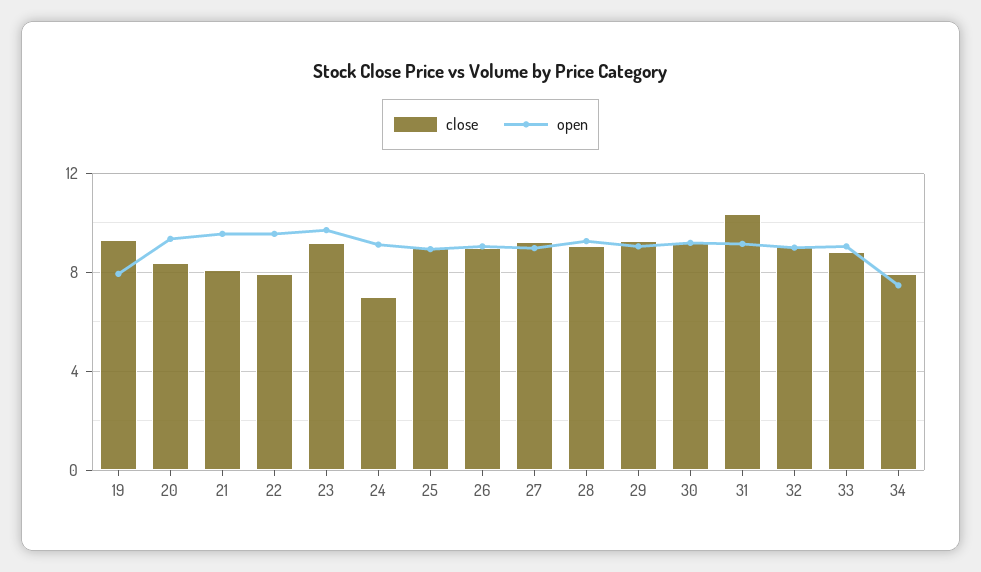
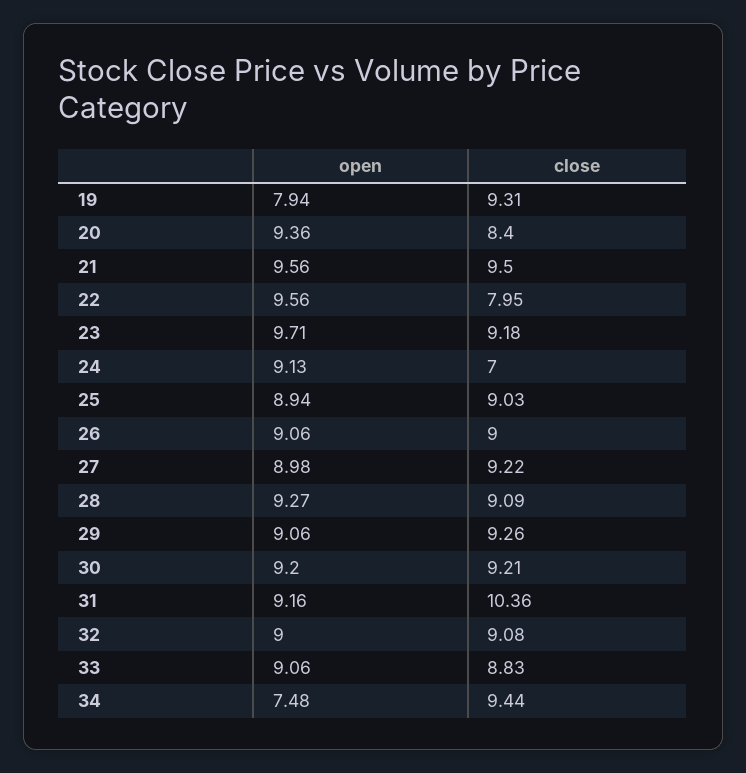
  {
    "close": {
      "19": 9.31,
      "20": 8.4,
-     "21": 8,
+     "21": 9.5,
      "22": 7.95,
      "23": 9.18,
      "24": 7,
      "25": 9.03,
      "26": 9,
      "27": 9.22,
      "28": 9.09,
      "29": 9.26,
      "30": 9.21,
      "31": 10.36,
      "32": 9.08,
      "33": 8.83,
-     "34": 8
+     "34": 9.44
    },
    "open": {
      "19": 7.94,
      "20": 9.36,
      "21": 9.56,
      "22": 9.56,
      "23": 9.71,
      "24": 9.13,
      "25": 8.94,
      "26": 9.06,
      "27": 8.98,
      "28": 9.27,
      "29": 9.06,
      "30": 9.2,
      "31": 9.16,
      "32": 9,
      "33": 9.06,
      "34": 7.48
    }
  }

